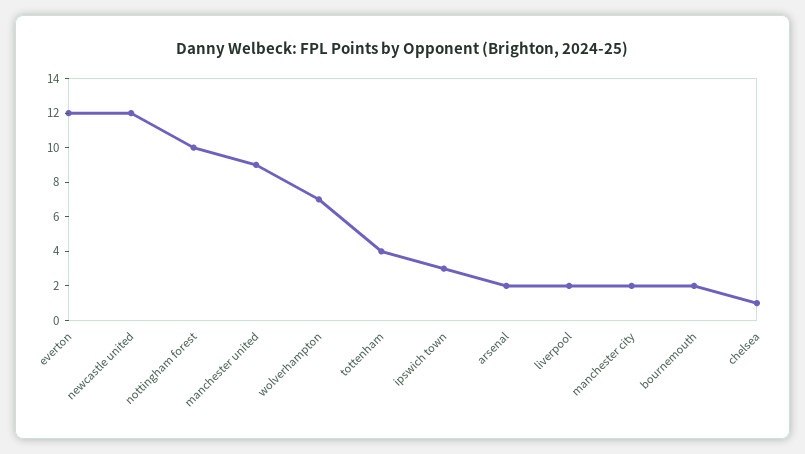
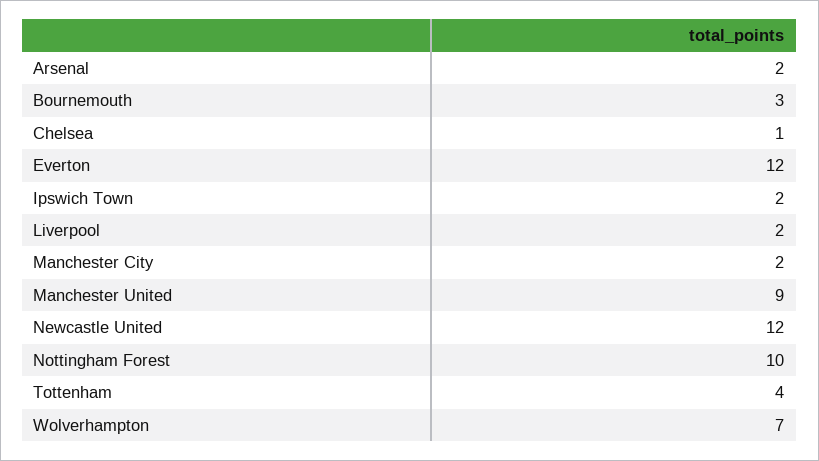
  {
    "everton": 12,
    "newcastle united": 12,
    "nottingham forest": 10,
    "manchester united": 9,
    "wolverhampton": 7,
    "tottenham": 4,
-   "ipswich town": 3,
+   "ipswich town": 2,
    "arsenal": 2,
    "liverpool": 2,
    "manchester city": 2,
-   "bournemouth": 2,
+   "bournemouth": 3,
    "chelsea": 1
  }

